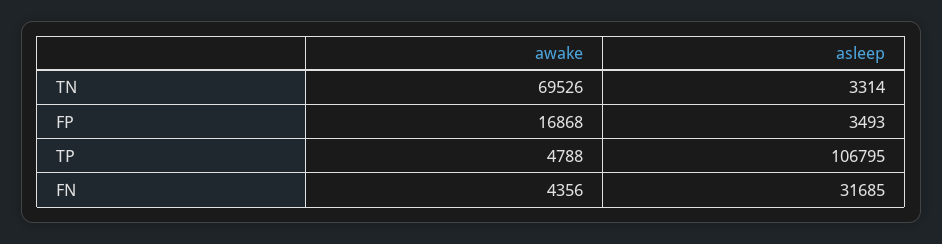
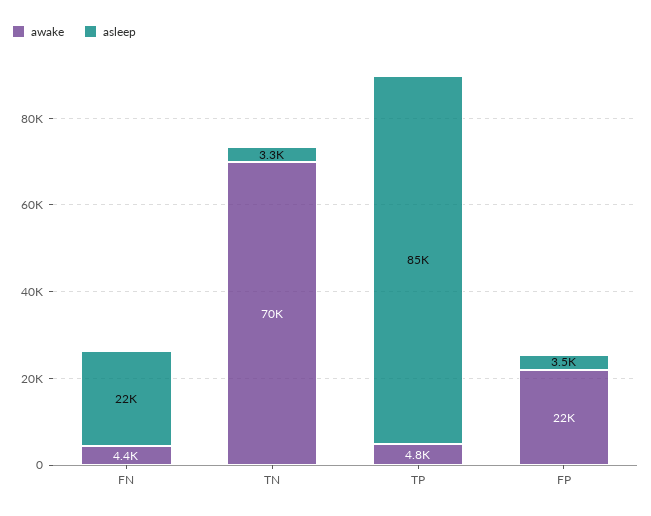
  {
    "awake": {
      "TN": 69526,
-     "FP": 16868,
+     "FP": 22000,
      "TP": 4788,
      "FN": 4356
    },
    "asleep": {
      "TN": 3314,
      "FP": 3493,
-     "TP": 106795,
+     "TP": 85000,
-     "FN": 31685
+     "FN": 22000
    }
  }

